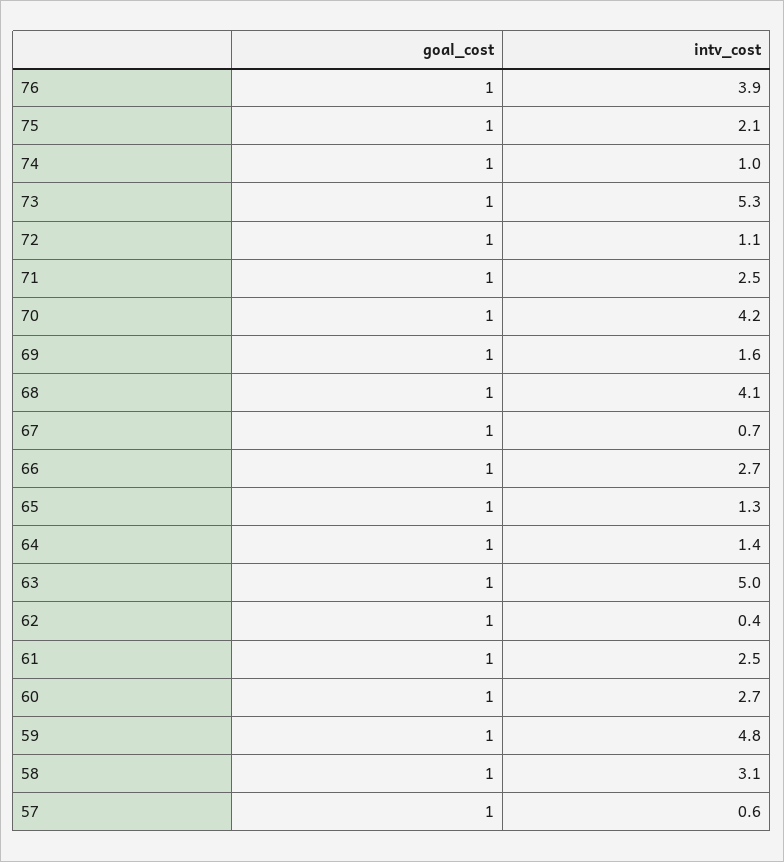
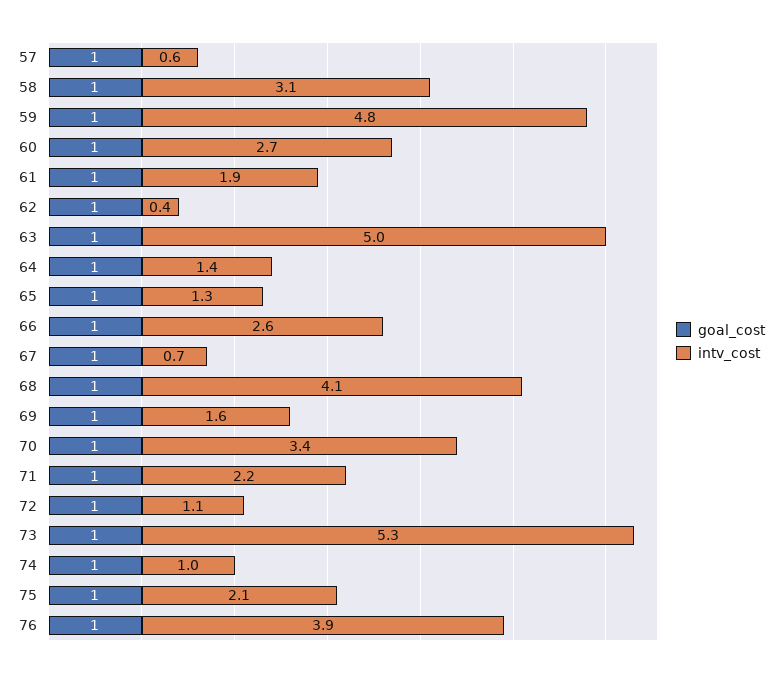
  {
    "goal_cost": {
      "76": 1,
      "75": 1,
      "74": 1,
      "73": 1,
      "72": 1,
      "71": 1,
      "70": 1,
      "69": 1,
      "68": 1,
      "67": 1,
      "66": 1,
      "65": 1,
      "64": 1,
      "63": 1,
      "62": 1,
      "61": 1,
      "60": 1,
      "59": 1,
      "58": 1,
      "57": 1
    },
    "intv_cost": {
      "76": 3.9,
      "75": 2.1,
      "74": 1,
      "73": 5.3,
      "72": 1.1,
-     "71": 2.5,
+     "71": 2.2,
-     "70": 4.2,
+     "70": 3.4,
      "69": 1.6,
      "68": 4.1,
      "67": 0.7,
-     "66": 2.7,
+     "66": 2.6,
      "65": 1.3,
      "64": 1.4,
      "63": 5,
      "62": 0.4,
-     "61": 2.5,
+     "61": 1.9,
      "60": 2.7,
      "59": 4.8,
      "58": 3.1,
      "57": 0.6
    }
  }

